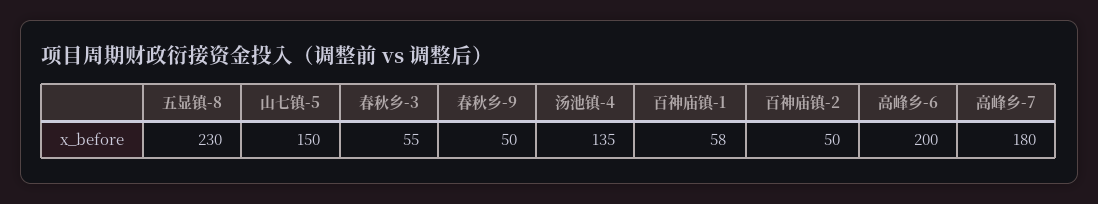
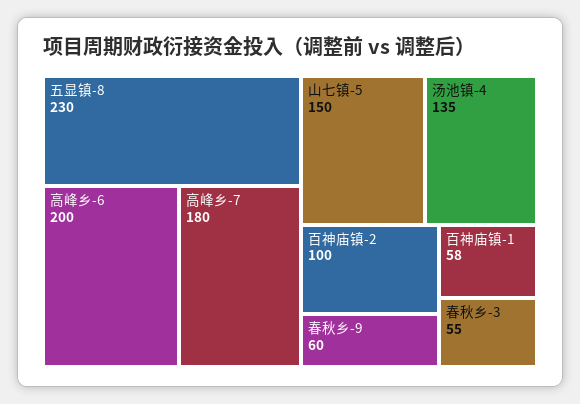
  {
    "五显镇-8": 230,
    "山七镇-5": 150,
    "春秋乡-3": 55,
-   "春秋乡-9": 50,
+   "春秋乡-9": 60,
    "汤池镇-4": 135,
    "百神庙镇-1": 58,
-   "百神庙镇-2": 50,
+   "百神庙镇-2": 100,
    "高峰乡-6": 200,
    "高峰乡-7": 180
  }

